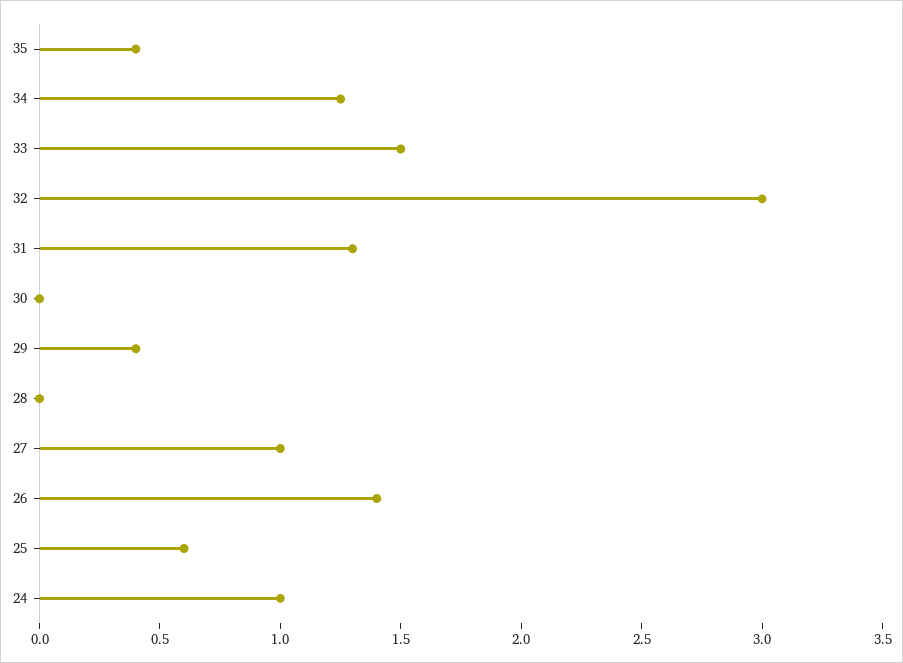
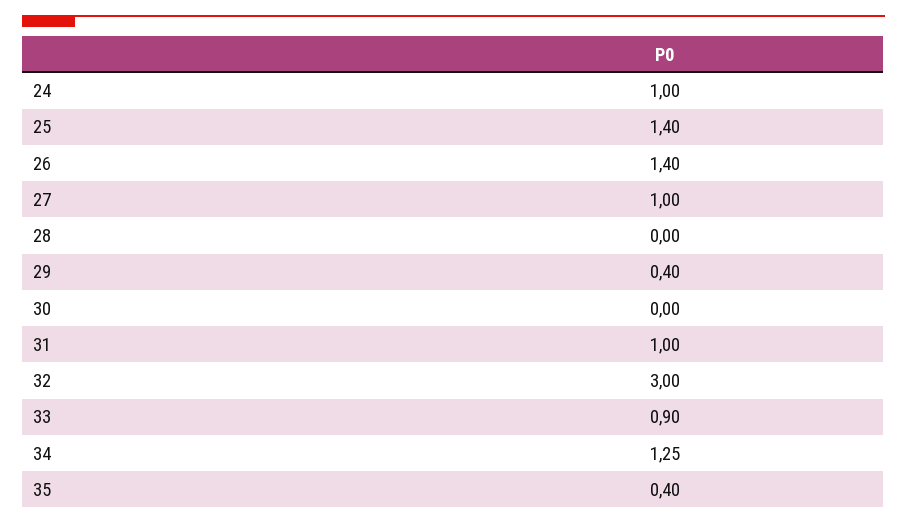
  {
    "35": 0.4,
    "34": 1.25,
-   "33": 1.5,
+   "33": 0.9,
    "32": 3,
-   "31": 1.3,
+   "31": 1,
    "30": 0,
    "29": 0.4,
    "28": 0,
    "27": 1,
    "26": 1.4,
-   "25": 0.6,
+   "25": 1.4,
    "24": 1
  }

